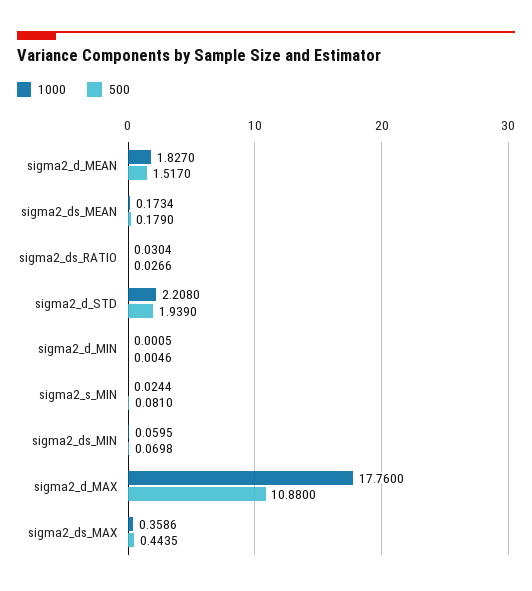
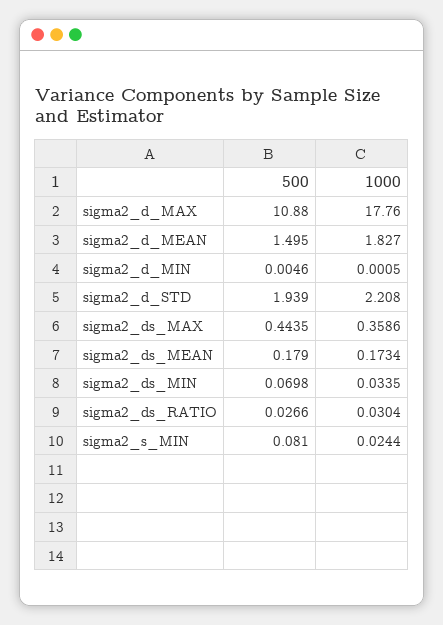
  {
    "1000": {
      "sigma2_d_MEAN": 1.827,
      "sigma2_ds_MEAN": 0.1734,
      "sigma2_ds_RATIO": 0.0304,
      "sigma2_d_STD": 2.208,
      "sigma2_d_MIN": 0.0005,
      "sigma2_s_MIN": 0.0244,
-     "sigma2_ds_MIN": 0.0595,
+     "sigma2_ds_MIN": 0.0335,
      "sigma2_d_MAX": 17.76,
      "sigma2_ds_MAX": 0.3586
    },
    "500": {
-     "sigma2_d_MEAN": 1.517,
+     "sigma2_d_MEAN": 1.495,
      "sigma2_ds_MEAN": 0.179,
      "sigma2_ds_RATIO": 0.0266,
      "sigma2_d_STD": 1.939,
      "sigma2_d_MIN": 0.0046,
      "sigma2_s_MIN": 0.081,
      "sigma2_ds_MIN": 0.0698,
      "sigma2_d_MAX": 10.88,
      "sigma2_ds_MAX": 0.4435
    }
  }

